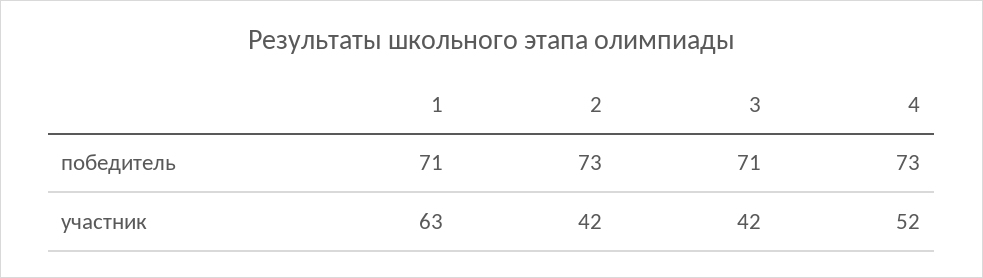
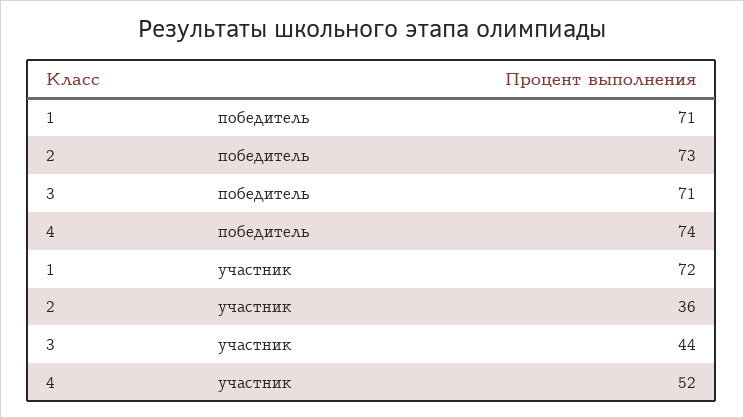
  {
    "1": {
      "победитель": 71,
-     "участник": 63
+     "участник": 72
    },
    "2": {
      "победитель": 73,
-     "участник": 42
+     "участник": 36
    },
    "3": {
      "победитель": 71,
-     "участник": 42
+     "участник": 44
    },
    "4": {
-     "победитель": 73,
+     "победитель": 74,
      "участник": 52
    }
  }

